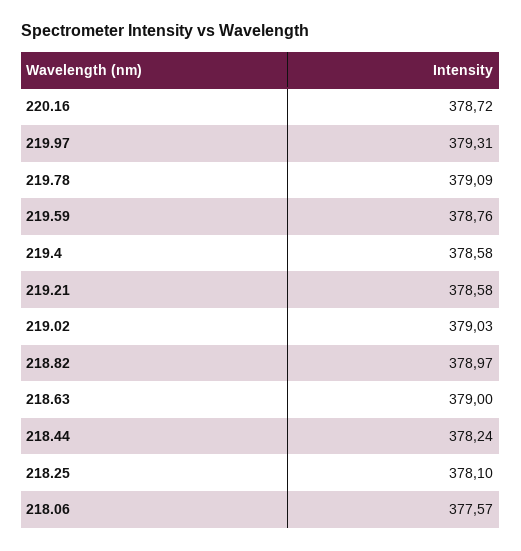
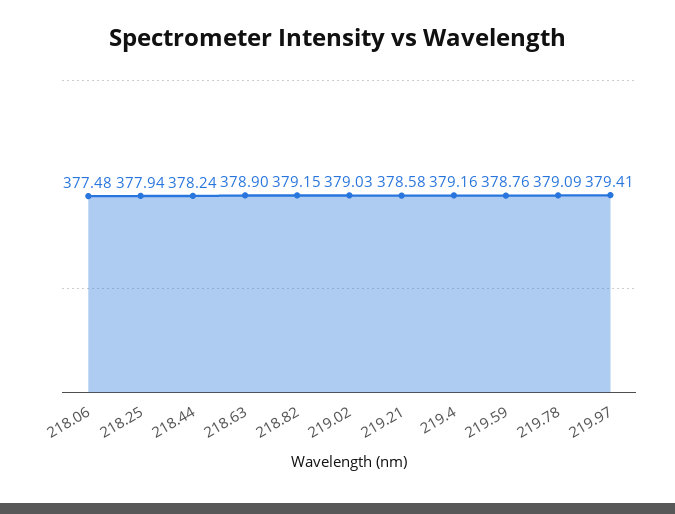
  {
-   "220.16": 378.72,
-   "219.97": 379.31,
+   "219.97": 379.41,
    "219.78": 379.09,
    "219.59": 378.76,
-   "219.4": 378.58,
+   "219.4": 379.16,
    "219.21": 378.58,
    "219.02": 379.03,
-   "218.82": 378.97,
+   "218.82": 379.15,
-   "218.63": 379,
+   "218.63": 378.9,
    "218.44": 378.24,
-   "218.25": 378.1,
+   "218.25": 377.94,
-   "218.06": 377.57
+   "218.06": 377.48
  }

